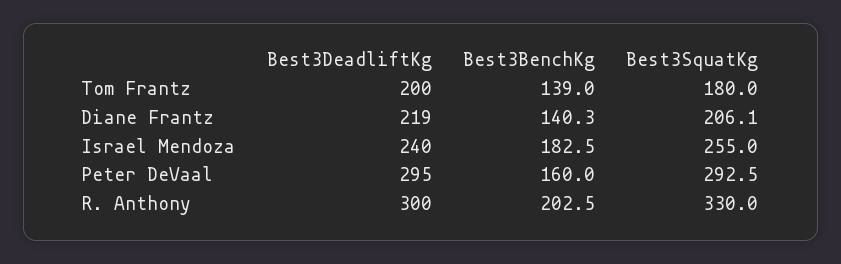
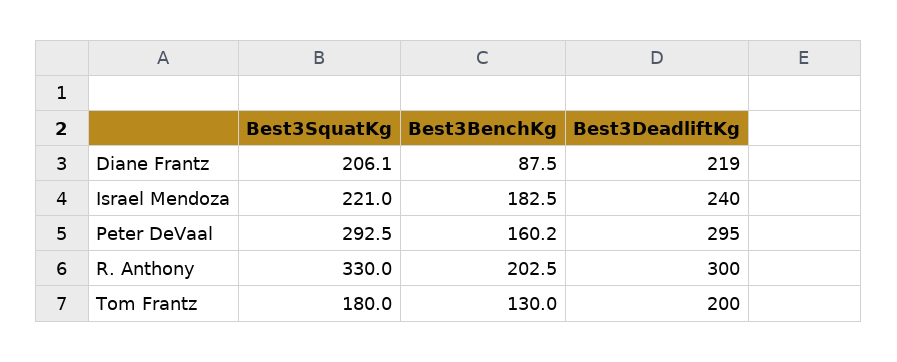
  {
    "Best3DeadliftKg": {
      "Tom Frantz": 200,
      "Diane Frantz": 219,
      "Israel Mendoza": 240,
      "Peter DeVaal": 295,
      "R. Anthony": 300
    },
    "Best3BenchKg": {
-     "Tom Frantz": 139,
+     "Tom Frantz": 130,
-     "Diane Frantz": 140.3,
+     "Diane Frantz": 87.5,
      "Israel Mendoza": 182.5,
-     "Peter DeVaal": 160,
+     "Peter DeVaal": 160.2,
      "R. Anthony": 202.5
    },
    "Best3SquatKg": {
      "Tom Frantz": 180,
      "Diane Frantz": 206.1,
-     "Israel Mendoza": 255,
+     "Israel Mendoza": 221,
      "Peter DeVaal": 292.5,
      "R. Anthony": 330
    }
  }

